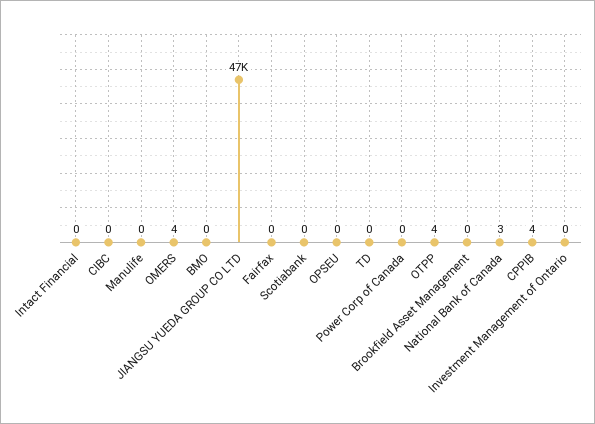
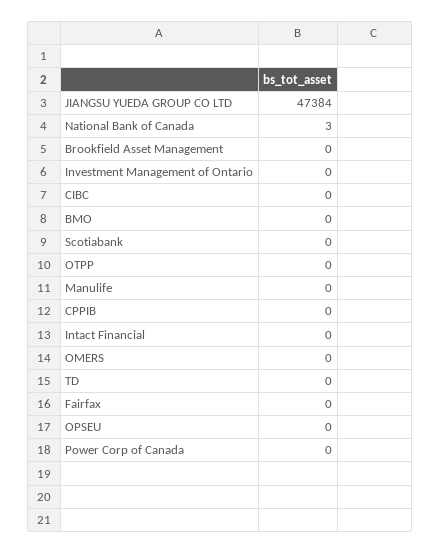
  {
    "Intact Financial": 0,
    "CIBC": 0,
    "Manulife": 0,
-   "OMERS": 4,
+   "OMERS": 0,
    "BMO": 0,
    "JIANGSU YUEDA GROUP CO LTD": 47384,
    "Fairfax": 0,
    "Scotiabank": 0,
    "OPSEU": 0,
    "TD": 0,
    "Power Corp of Canada": 0,
-   "OTPP": 4,
+   "OTPP": 0,
    "Brookfield Asset Management": 0,
    "National Bank of Canada": 3,
-   "CPPIB": 4,
+   "CPPIB": 0,
    "Investment Management of Ontario": 0
  }

